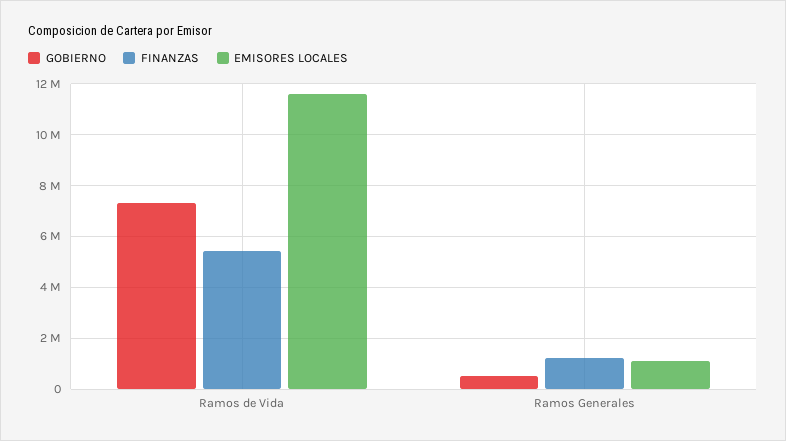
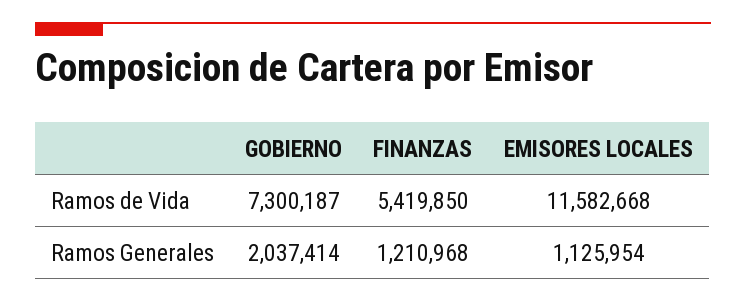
  {
    "GOBIERNO": {
      "Ramos de Vida": 7300187,
-     "Ramos Generales": 500000
+     "Ramos Generales": 2037414
    },
    "FINANZAS": {
      "Ramos de Vida": 5419850,
      "Ramos Generales": 1210968
    },
    "EMISORES LOCALES": {
      "Ramos de Vida": 11582668,
      "Ramos Generales": 1125954
    }
  }

